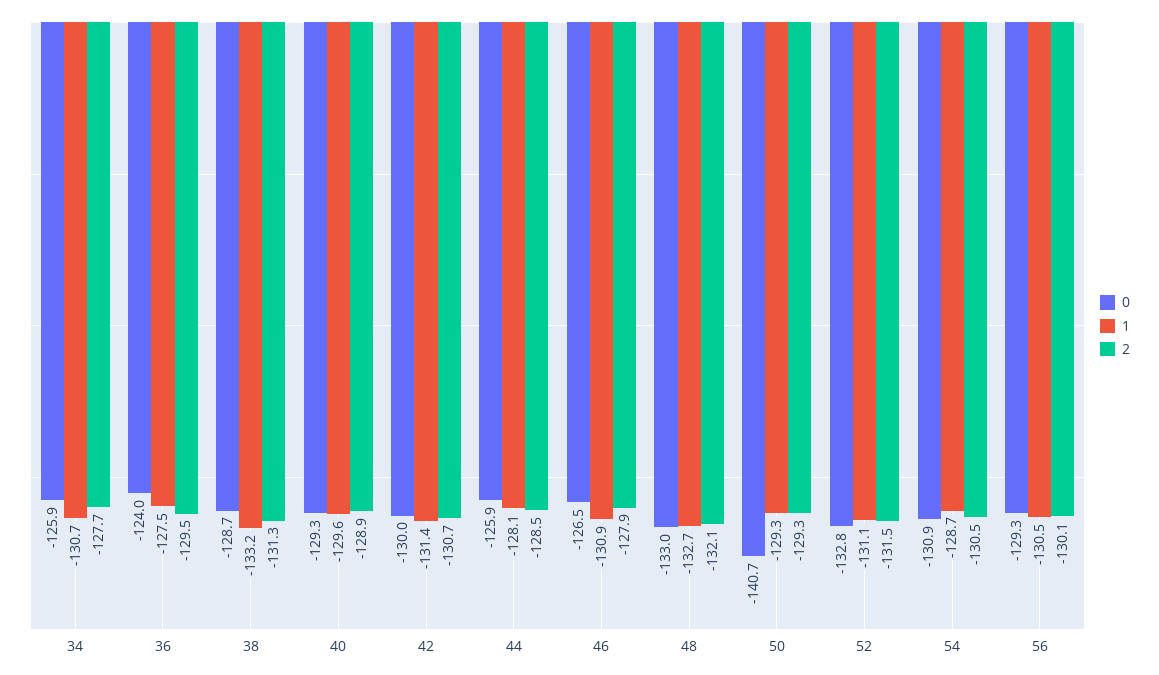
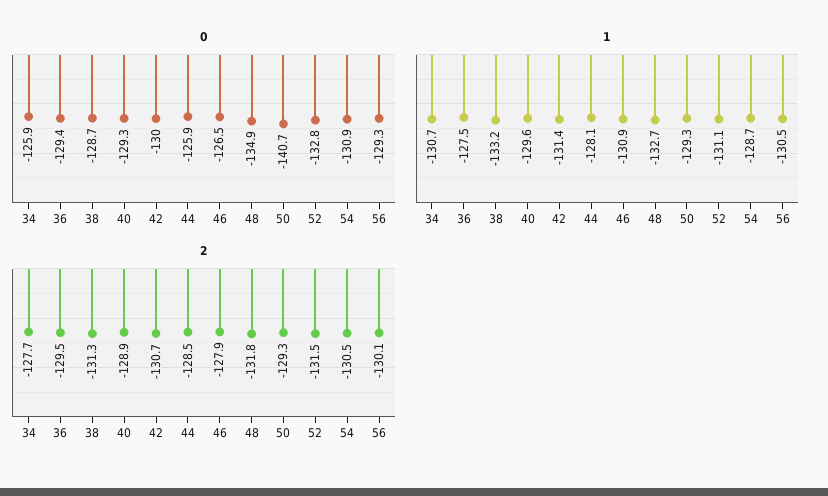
  {
    "0": {
      "34": -125.9,
-     "36": -124,
+     "36": -129.4,
      "38": -128.7,
      "40": -129.3,
      "42": -130,
      "44": -125.9,
      "46": -126.5,
-     "48": -133,
+     "48": -134.9,
      "50": -140.7,
      "52": -132.8,
      "54": -130.9,
      "56": -129.3
    },
    "1": {
      "34": -130.7,
      "36": -127.5,
      "38": -133.2,
      "40": -129.6,
      "42": -131.4,
      "44": -128.1,
      "46": -130.9,
      "48": -132.7,
      "50": -129.3,
      "52": -131.1,
      "54": -128.7,
      "56": -130.5
    },
    "2": {
      "34": -127.7,
      "36": -129.5,
      "38": -131.3,
      "40": -128.9,
      "42": -130.7,
      "44": -128.5,
      "46": -127.9,
-     "48": -132.1,
+     "48": -131.8,
      "50": -129.3,
      "52": -131.5,
      "54": -130.5,
      "56": -130.1
    }
  }

